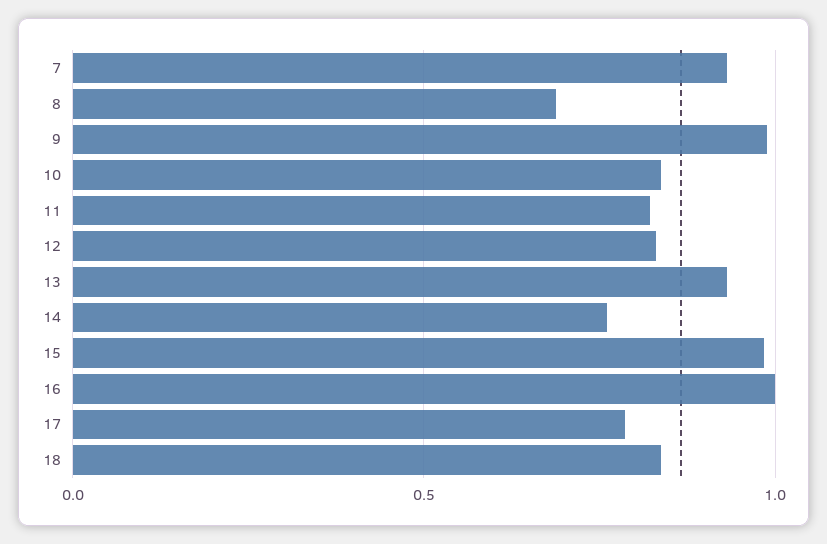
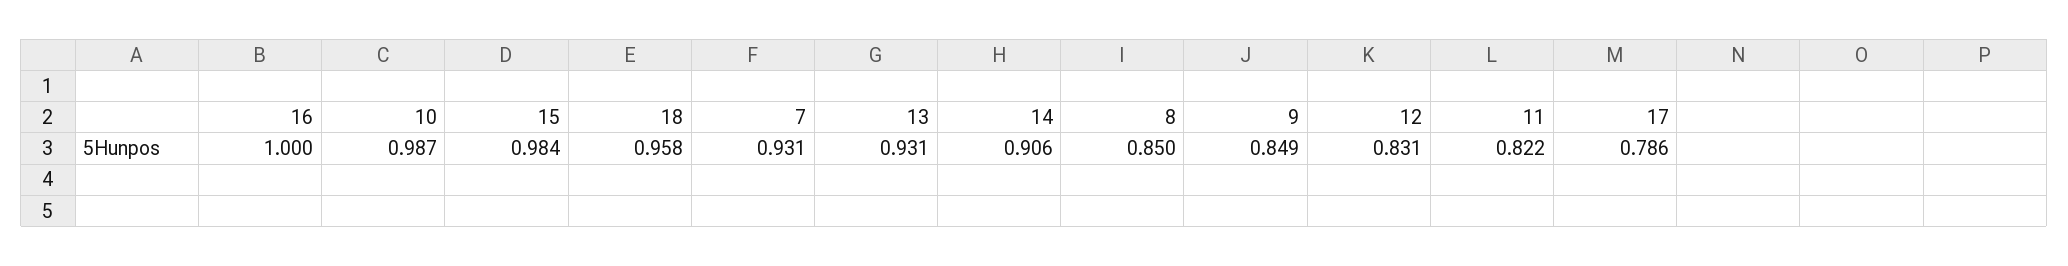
  {
    "7": 0.931,
-   "8": 0.7,
+   "8": 0.85,
-   "9": 1,
+   "9": 0.849,
-   "10": 0.85,
+   "10": 0.987,
    "11": 0.822,
    "12": 0.831,
    "13": 0.931,
-   "14": 0.75,
+   "14": 0.906,
    "15": 0.984,
    "16": 1,
    "17": 0.786,
-   "18": 0.85
+   "18": 0.958
  }

